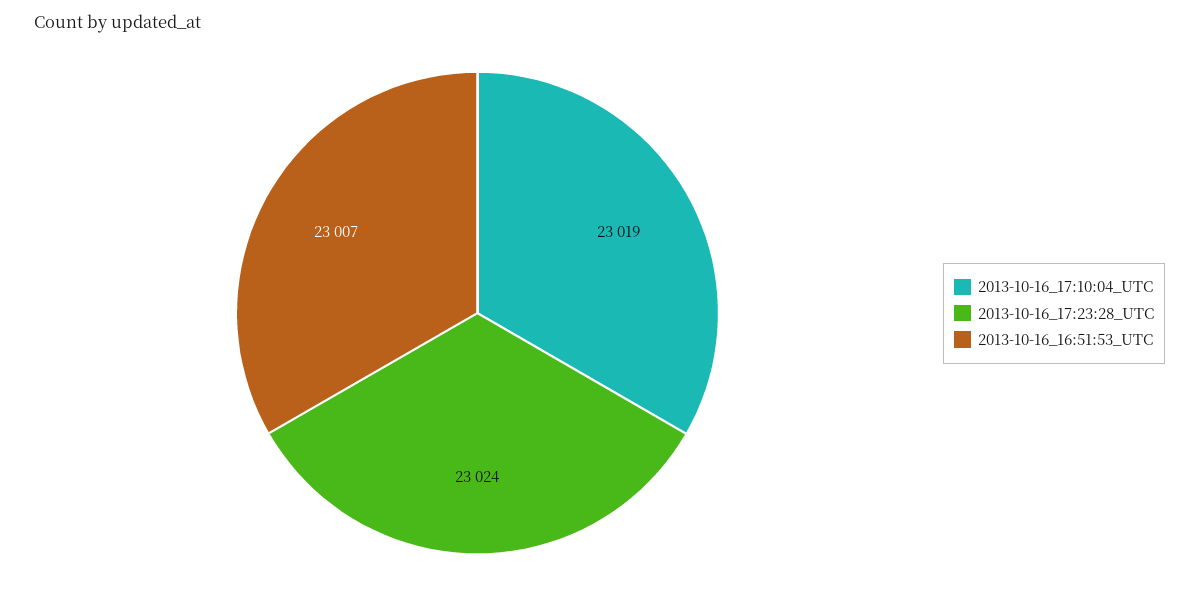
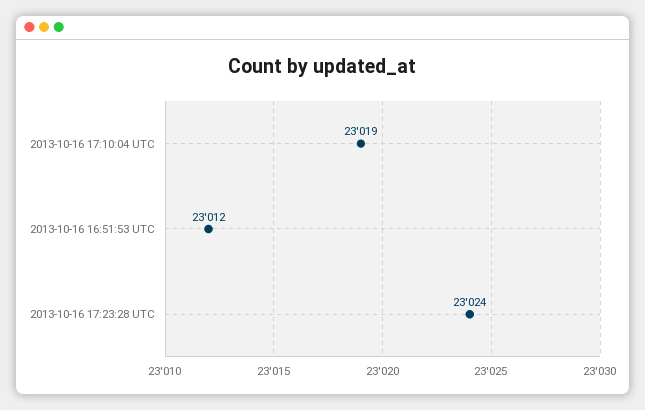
  {
    "2013-10-16_17:10:04_UTC": 23019,
    "2013-10-16_17:23:28_UTC": 23024,
-   "2013-10-16_16:51:53_UTC": 23007
+   "2013-10-16_16:51:53_UTC": 23012
  }

